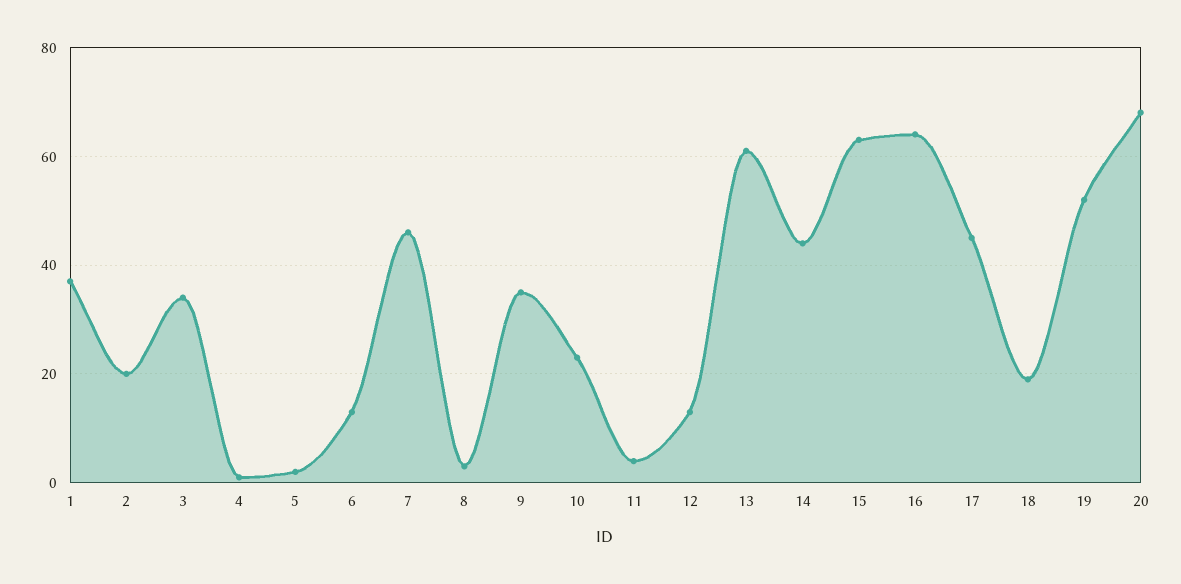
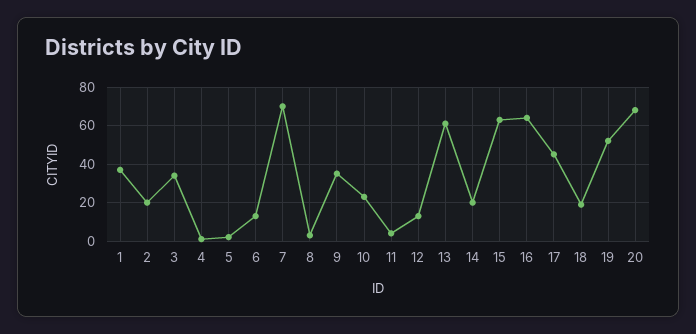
  {
    "1": 35,
    "2": 20,
    "3": 35,
    "4": 0,
    "5": 0,
    "6": 15,
-   "7": 45,
+   "7": 70,
    "8": 5,
    "9": 35,
    "10": 25,
    "11": 5,
    "12": 15,
    "13": 60,
-   "14": 45,
+   "14": 20,
    "15": 65,
    "16": 65,
    "17": 45,
    "18": 20,
    "19": 50,
    "20": 70
  }

